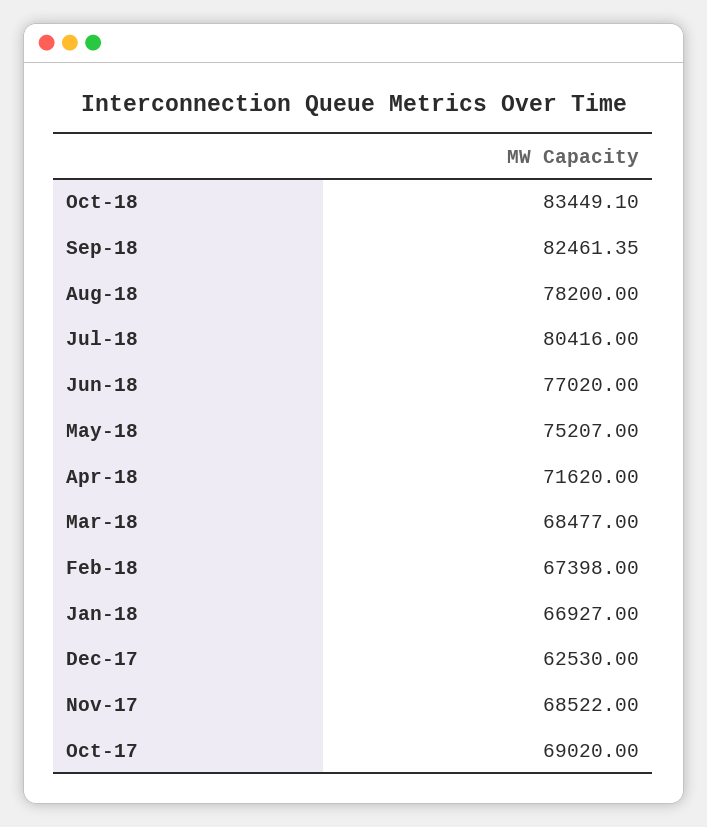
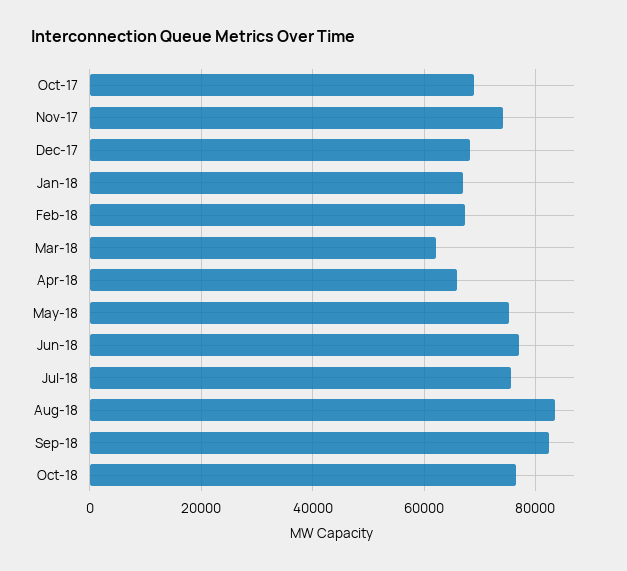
  {
-   "Oct-18": 83449.1,
+   "Oct-18": 76000,
    "Sep-18": 82461.35,
-   "Aug-18": 78200,
+   "Aug-18": 84000,
-   "Jul-18": 80416,
+   "Jul-18": 76000,
    "Jun-18": 77020,
    "May-18": 75207,
-   "Apr-18": 71620,
+   "Apr-18": 66000,
-   "Mar-18": 68477,
+   "Mar-18": 62000,
    "Feb-18": 67398,
    "Jan-18": 66927,
-   "Dec-17": 62530,
+   "Dec-17": 68000,
-   "Nov-17": 68522,
+   "Nov-17": 74000,
    "Oct-17": 69020
  }

